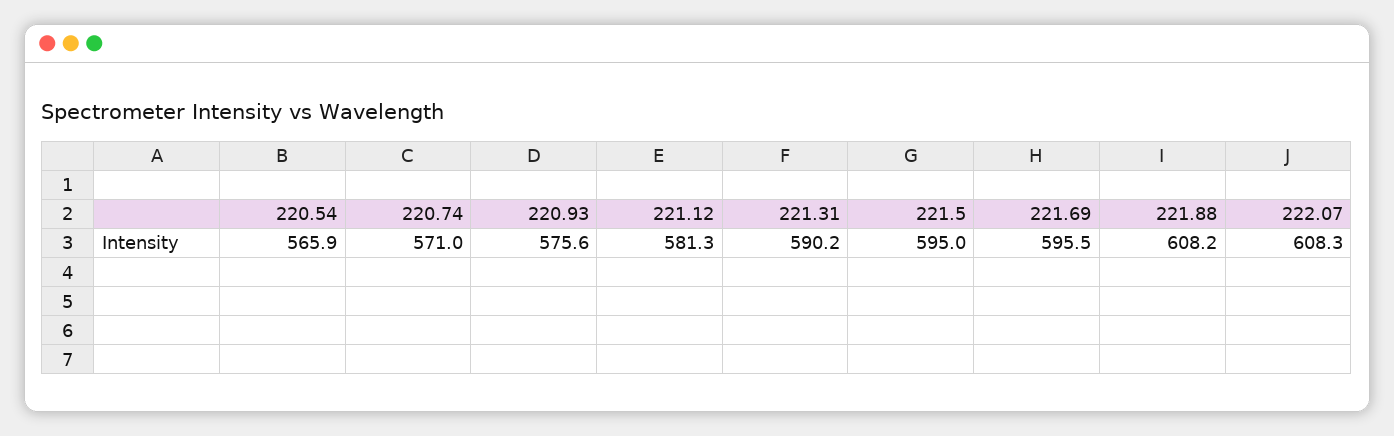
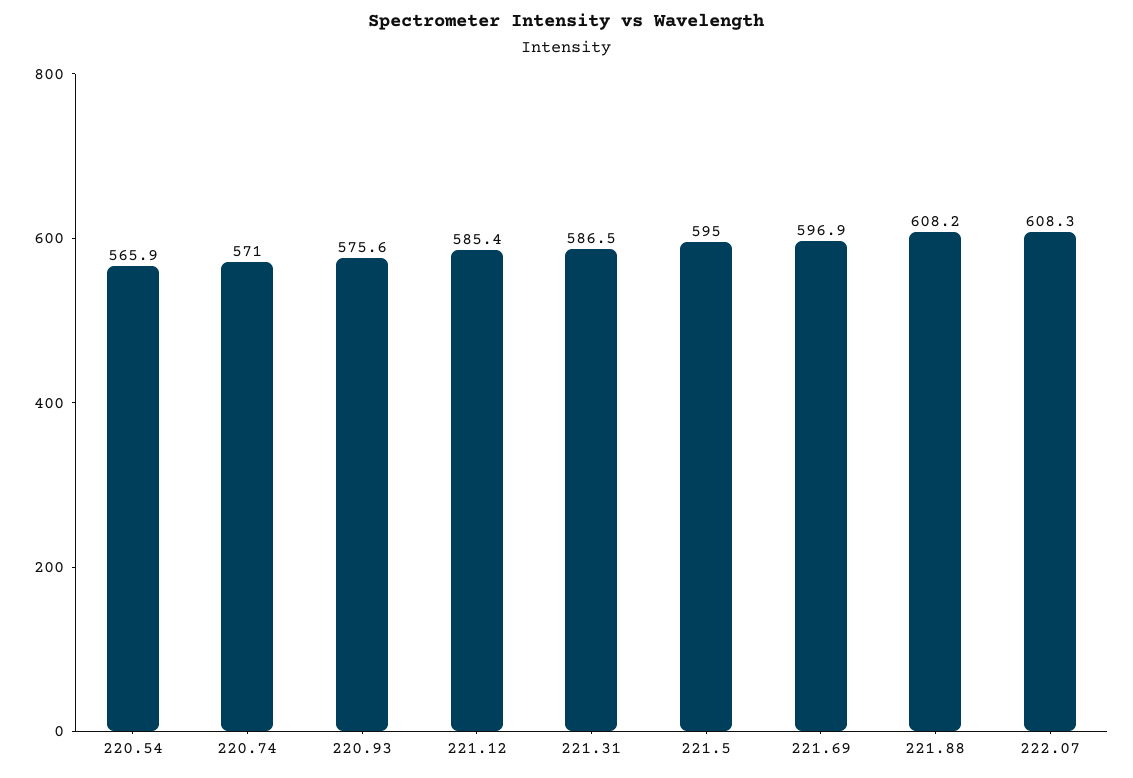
  {
    "220.54": 565.9,
    "220.74": 571,
    "220.93": 575.6,
-   "221.12": 581.3,
+   "221.12": 585.4,
-   "221.31": 590.2,
+   "221.31": 586.5,
    "221.5": 595,
-   "221.69": 595.5,
+   "221.69": 596.9,
    "221.88": 608.2,
    "222.07": 608.3
  }

